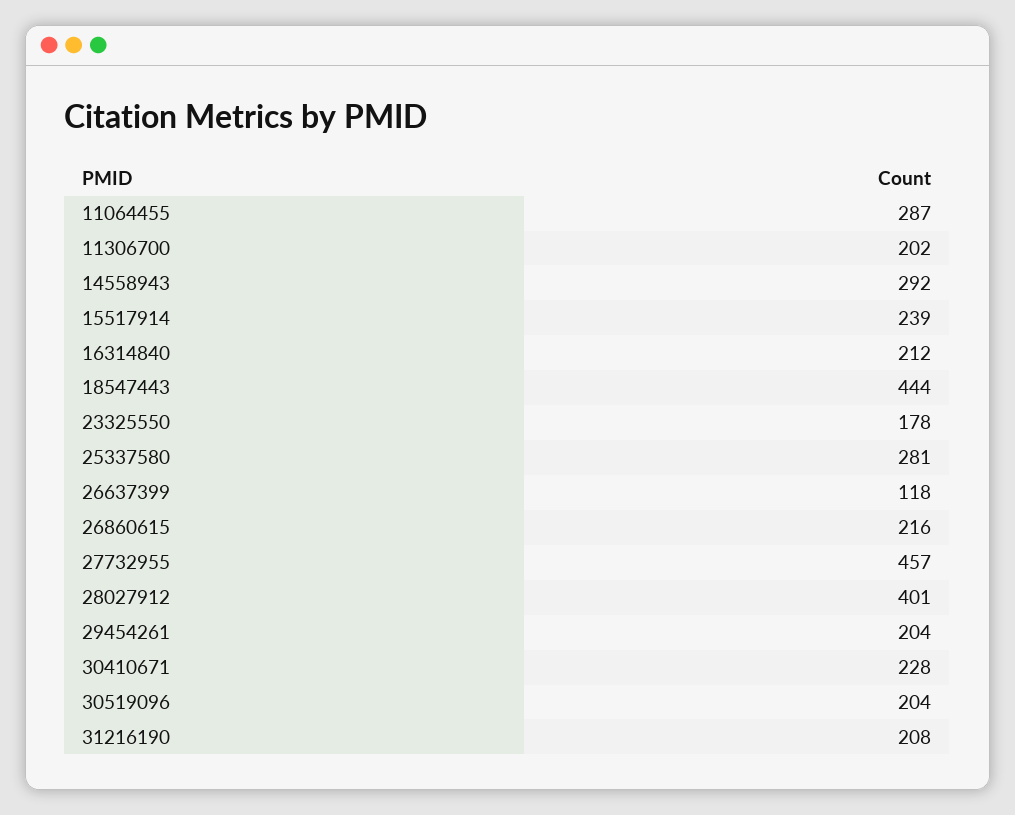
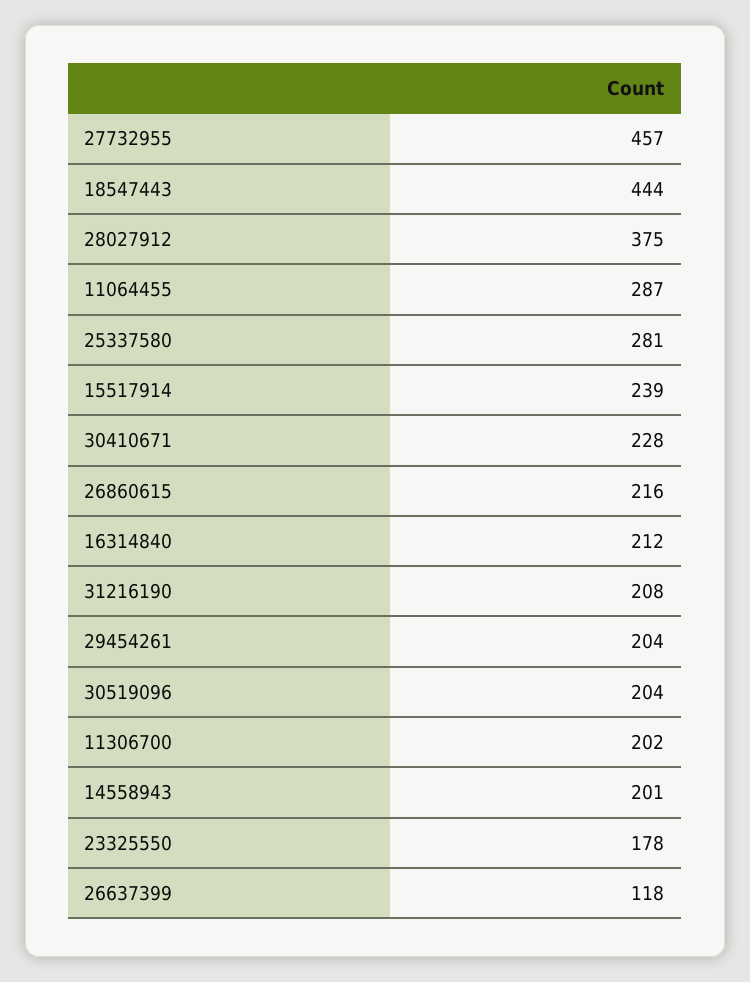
  {
    "11064455": 287,
    "11306700": 202,
-   "14558943": 292,
+   "14558943": 201,
    "15517914": 239,
    "16314840": 212,
    "18547443": 444,
    "23325550": 178,
    "25337580": 281,
    "26637399": 118,
    "26860615": 216,
    "27732955": 457,
-   "28027912": 401,
+   "28027912": 375,
    "29454261": 204,
    "30410671": 228,
    "30519096": 204,
    "31216190": 208
  }

